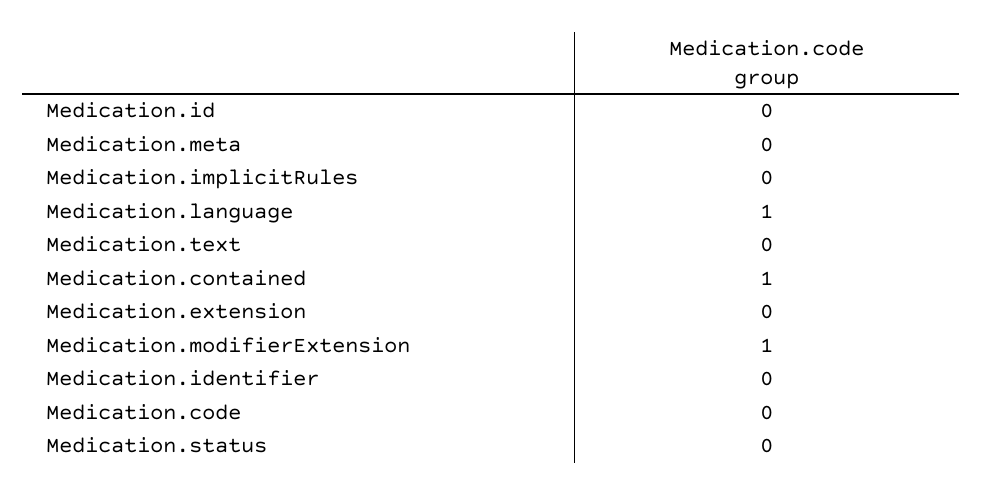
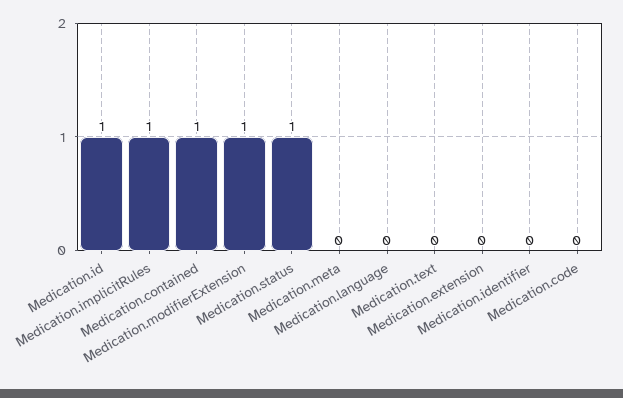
  {
-   "Medication.id": 0,
+   "Medication.id": 1,
    "Medication.meta": 0,
-   "Medication.implicitRules": 0,
+   "Medication.implicitRules": 1,
-   "Medication.language": 1,
+   "Medication.language": 0,
    "Medication.text": 0,
    "Medication.contained": 1,
    "Medication.extension": 0,
    "Medication.modifierExtension": 1,
    "Medication.identifier": 0,
    "Medication.code": 0,
-   "Medication.status": 0
+   "Medication.status": 1
  }

